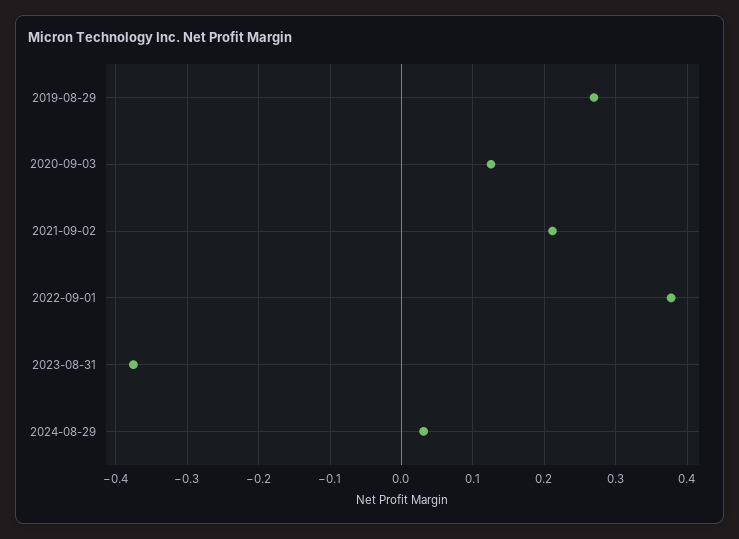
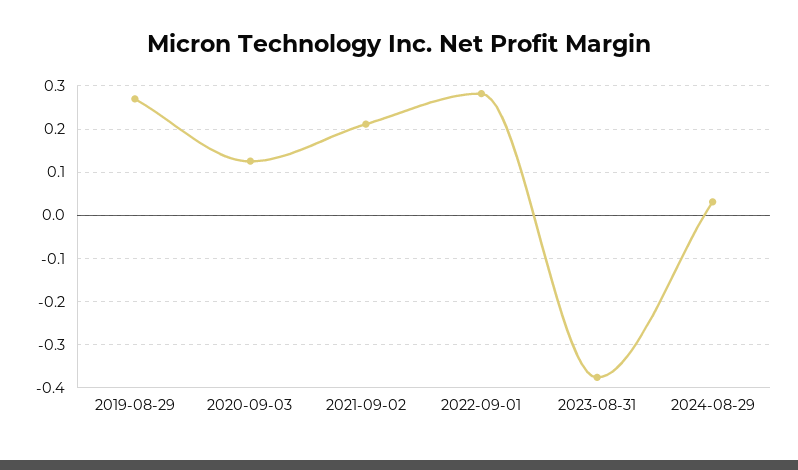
  {
    "2019-08-29": 0.27,
    "2020-09-03": 0.13,
    "2021-09-02": 0.21,
-   "2022-09-01": 0.38,
+   "2022-09-01": 0.28,
    "2023-08-31": -0.38,
    "2024-08-29": 0.03
  }

